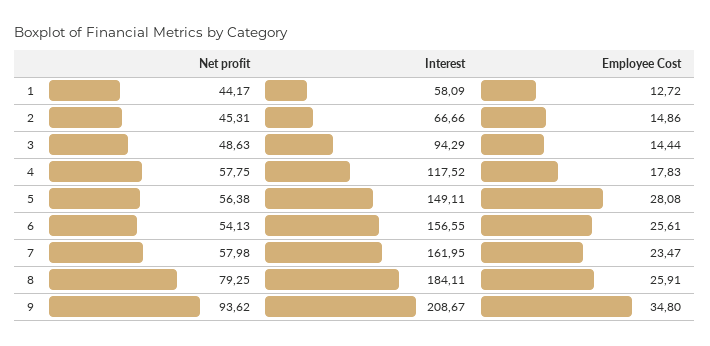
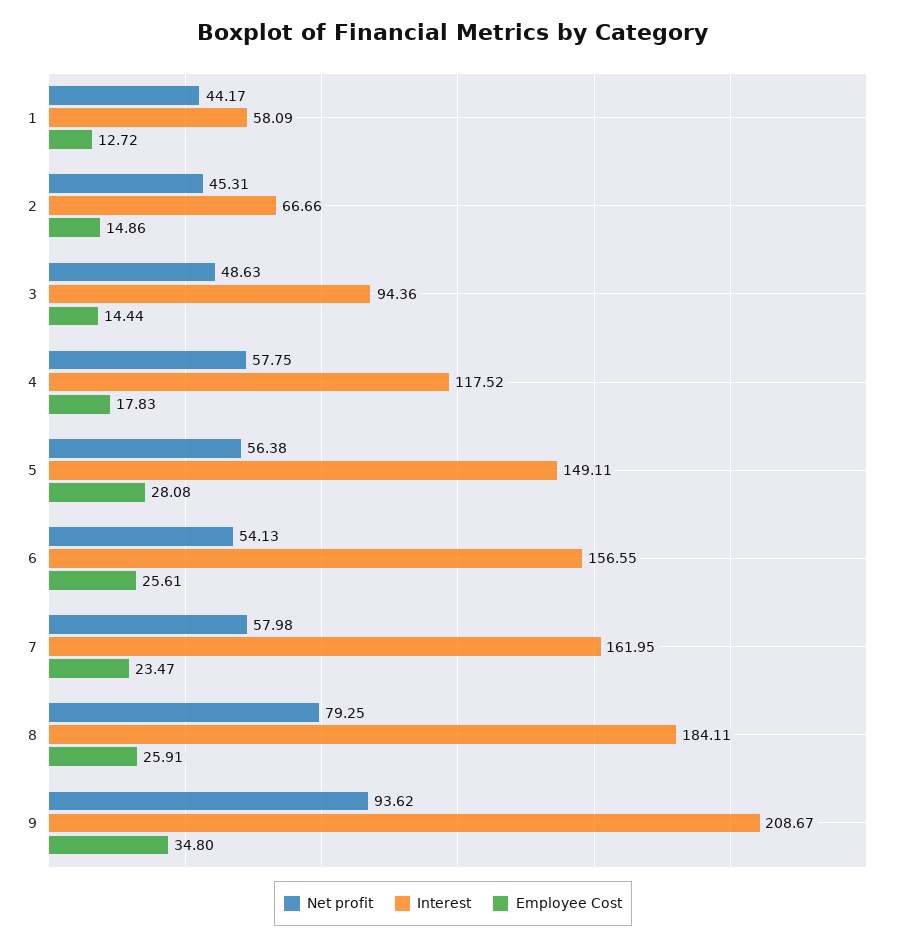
  {
    "Net profit": {
      "1": 44.17,
      "2": 45.31,
      "3": 48.63,
      "4": 57.75,
      "5": 56.38,
      "6": 54.13,
      "7": 57.98,
      "8": 79.25,
      "9": 93.62
    },
    "Interest": {
      "1": 58.09,
      "2": 66.66,
-     "3": 94.29,
+     "3": 94.36,
      "4": 117.52,
      "5": 149.11,
      "6": 156.55,
      "7": 161.95,
      "8": 184.11,
      "9": 208.67
    },
    "Employee Cost": {
      "1": 12.72,
      "2": 14.86,
      "3": 14.44,
      "4": 17.83,
      "5": 28.08,
      "6": 25.61,
      "7": 23.47,
      "8": 25.91,
      "9": 34.8
    }
  }

